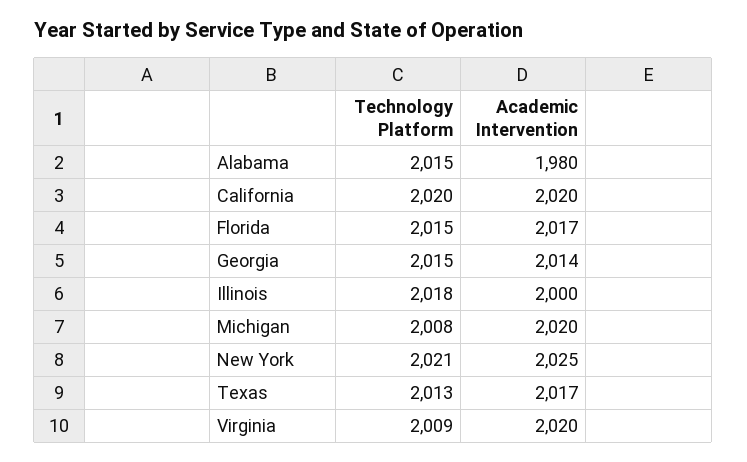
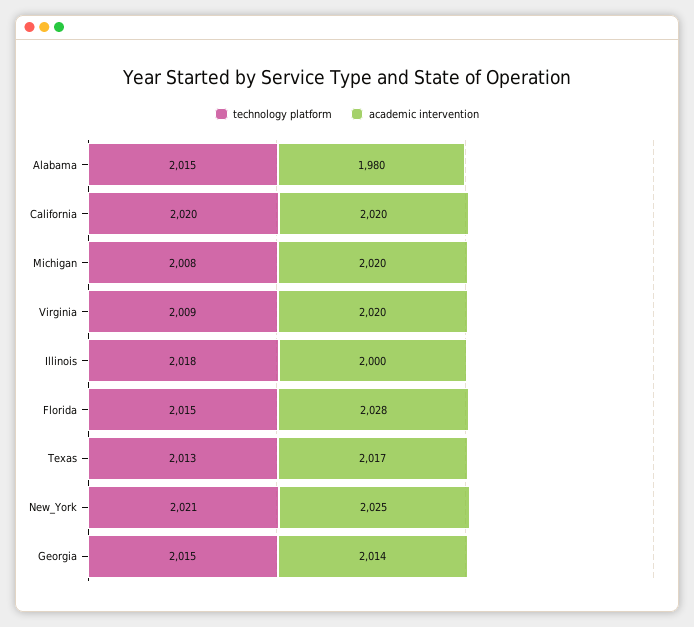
  {
    "Technology Platform": {
      "Alabama": 2015,
      "California": 2020,
      "Florida": 2015,
      "Georgia": 2015,
      "Illinois": 2018,
      "Michigan": 2008,
      "New York": 2021,
      "Texas": 2013,
      "Virginia": 2009
    },
    "Academic Intervention": {
      "Alabama": 1980,
      "California": 2020,
-     "Florida": 2017,
+     "Florida": 2028,
      "Georgia": 2014,
      "Illinois": 2000,
      "Michigan": 2020,
      "New York": 2025,
      "Texas": 2017,
      "Virginia": 2020
    }
  }

